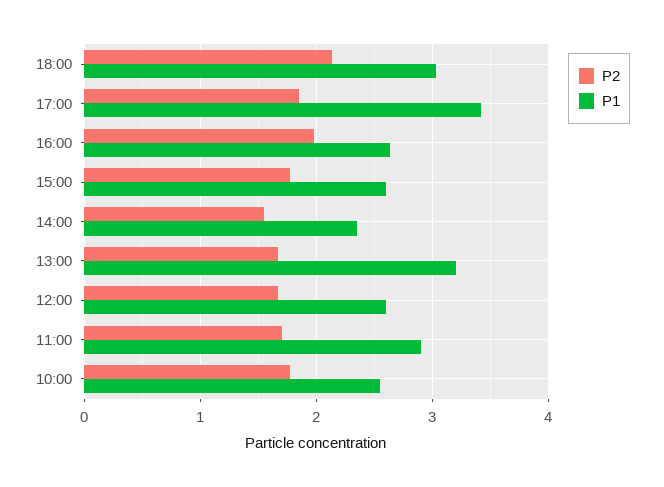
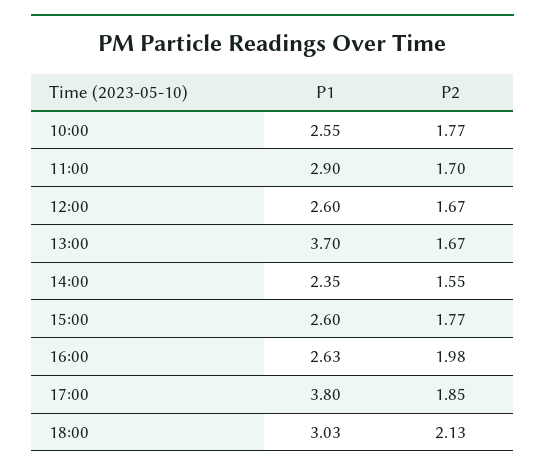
  {
    "P2": {
      "18:00": 2.13,
      "17:00": 1.85,
      "16:00": 1.98,
      "15:00": 1.77,
      "14:00": 1.55,
      "13:00": 1.67,
      "12:00": 1.67,
      "11:00": 1.7,
      "10:00": 1.77
    },
    "P1": {
      "18:00": 3.03,
-     "17:00": 3.4,
+     "17:00": 3.8,
      "16:00": 2.63,
      "15:00": 2.6,
      "14:00": 2.35,
-     "13:00": 3.2,
+     "13:00": 3.7,
      "12:00": 2.6,
      "11:00": 2.9,
      "10:00": 2.55
    }
  }

